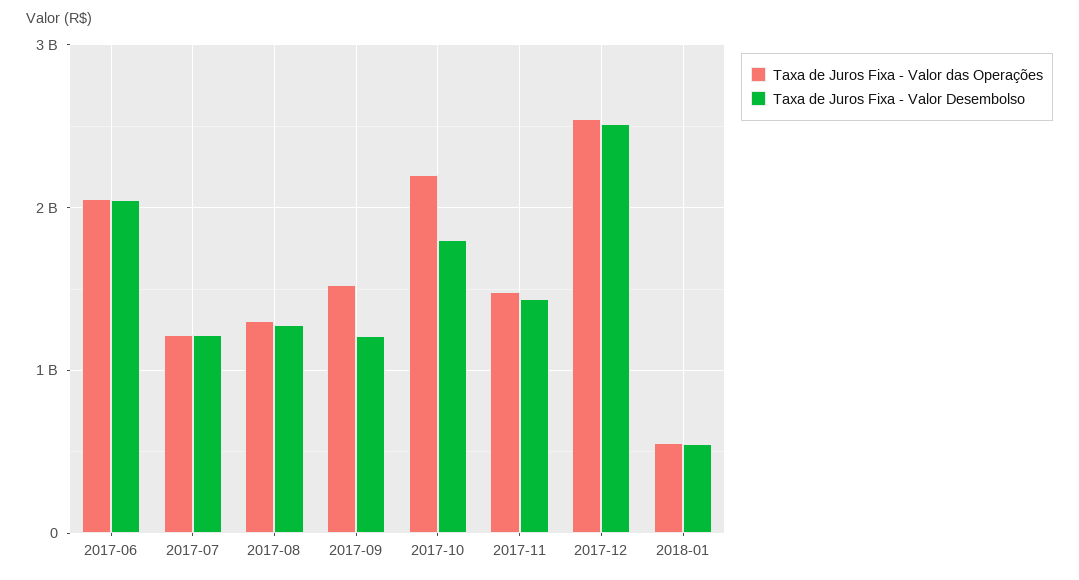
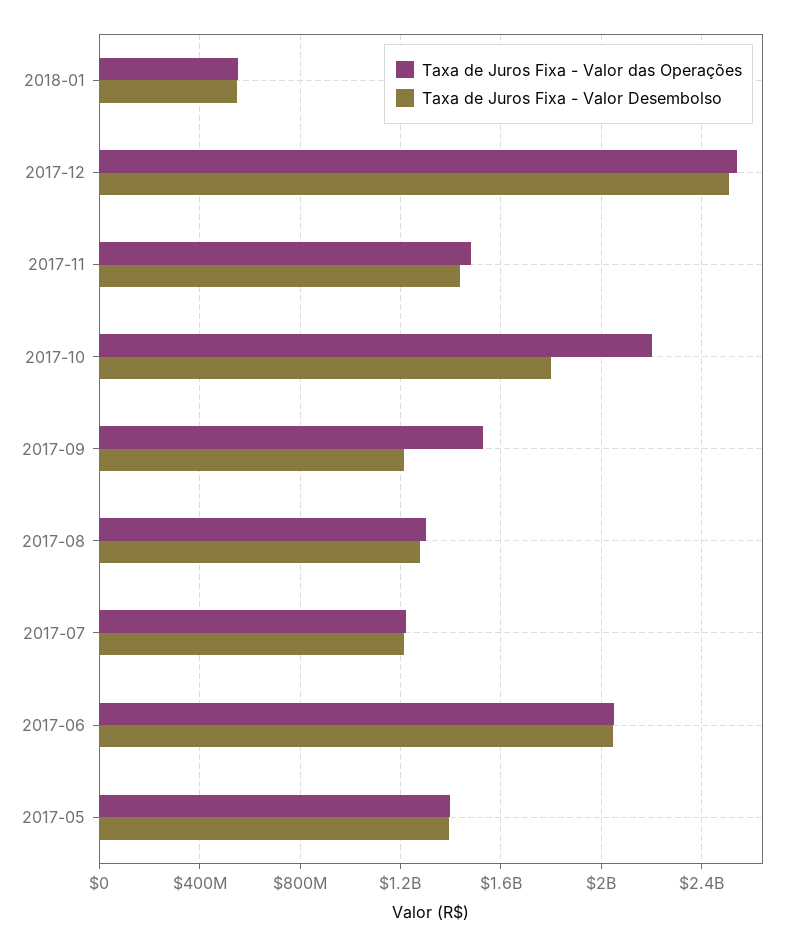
  {
    "Taxa de Juros Fixa - Valor das Operações": {
      "2017-06": 2050000000,
      "2017-07": 1200000000,
      "2017-08": 1300000000,
      "2017-09": 1550000000,
      "2017-10": 2200000000,
      "2017-11": 1500000000,
      "2017-12": 2550000000,
-     "2018-01": 550000000
+     "2018-01": 550000000,
+     "2017-05": 1400000000
    },
    "Taxa de Juros Fixa - Valor Desembolso": {
      "2017-06": 2050000000,
      "2017-07": 1200000000,
      "2017-08": 1300000000,
      "2017-09": 1200000000,
      "2017-10": 1800000000,
      "2017-11": 1450000000,
      "2017-12": 2500000000,
-     "2018-01": 550000000
+     "2018-01": 550000000,
+     "2017-05": 1400000000
    }
  }

